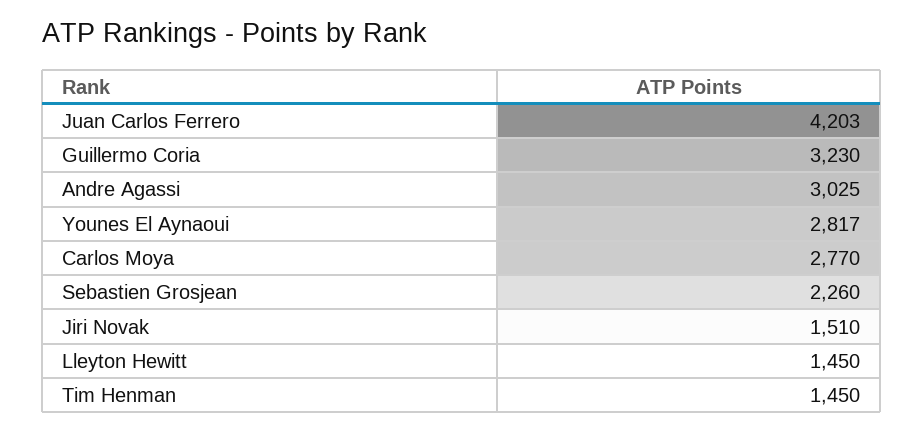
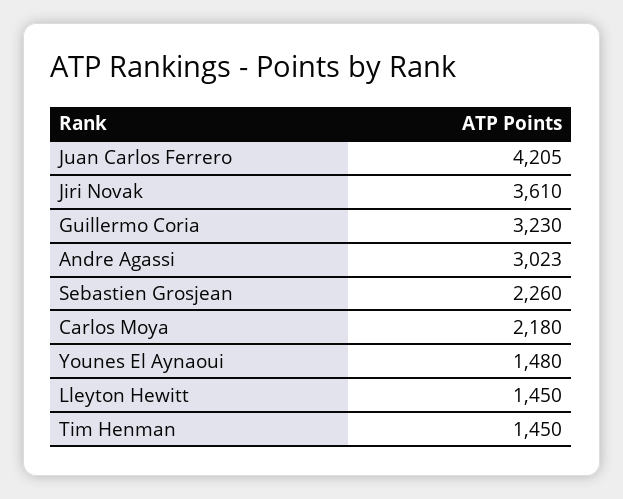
  {
-   "Juan Carlos Ferrero": 4203,
+   "Juan Carlos Ferrero": 4205,
    "Guillermo Coria": 3230,
-   "Andre Agassi": 3025,
+   "Andre Agassi": 3023,
-   "Younes El Aynaoui": 2817,
+   "Younes El Aynaoui": 1480,
-   "Carlos Moya": 2770,
+   "Carlos Moya": 2180,
    "Sebastien Grosjean": 2260,
-   "Jiri Novak": 1510,
+   "Jiri Novak": 3610,
    "Lleyton Hewitt": 1450,
    "Tim Henman": 1450
  }

